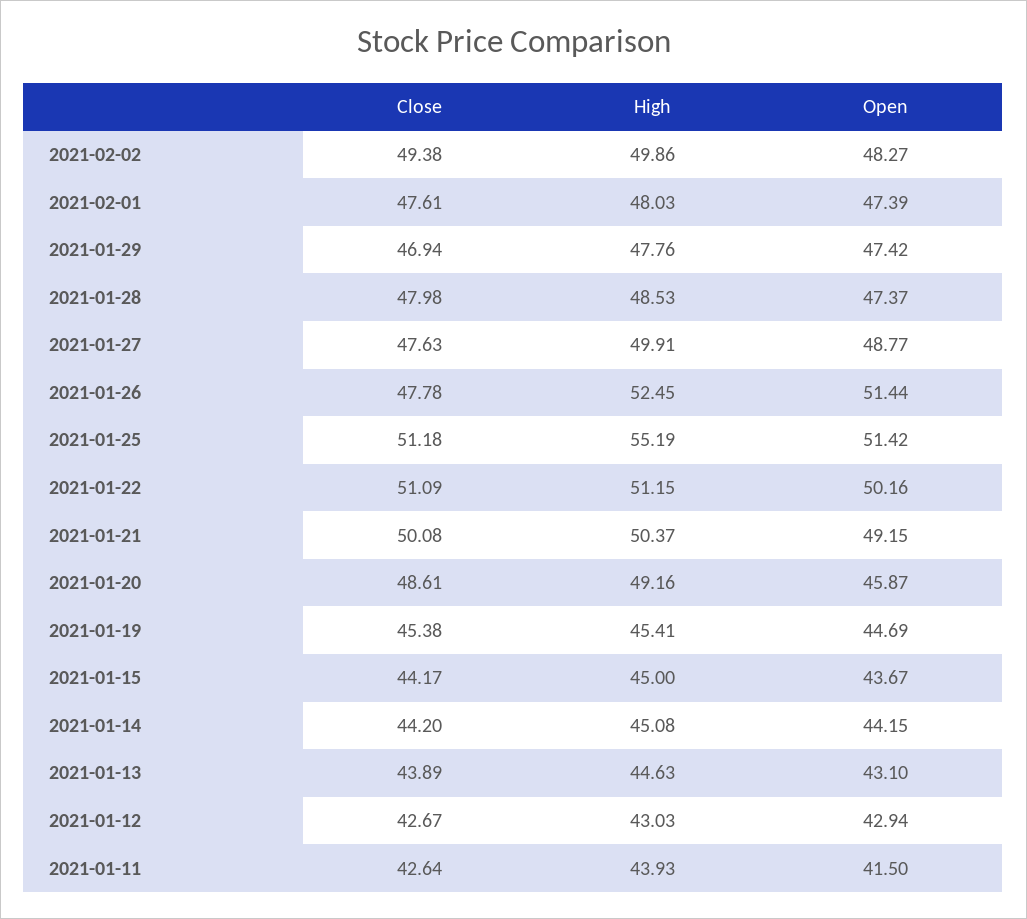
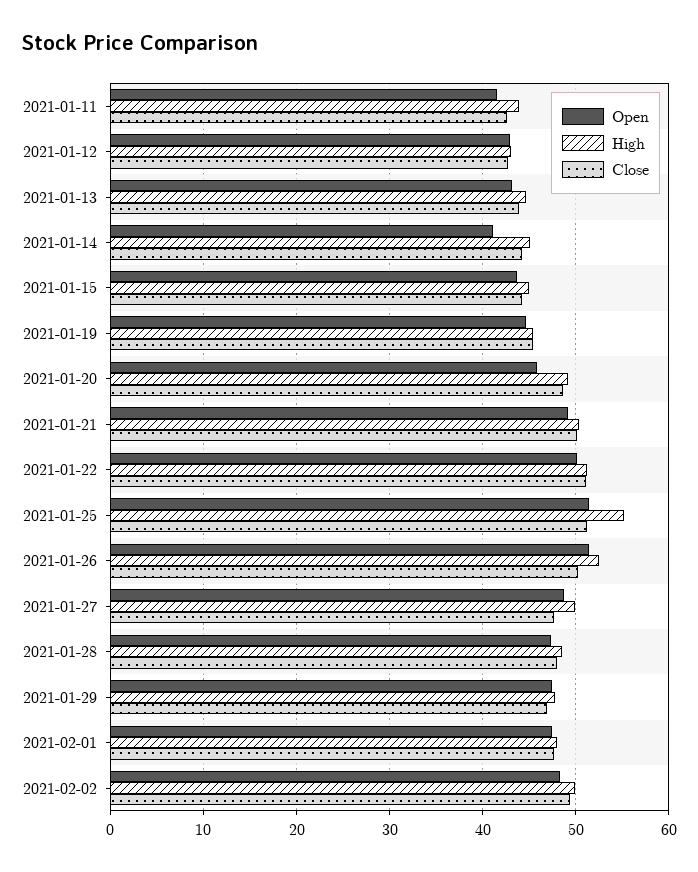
  {
    "Close": {
      "2021-02-02": 49.38,
      "2021-02-01": 47.61,
      "2021-01-29": 46.94,
      "2021-01-28": 47.98,
      "2021-01-27": 47.63,
-     "2021-01-26": 47.78,
+     "2021-01-26": 50,
      "2021-01-25": 51.18,
      "2021-01-22": 51.09,
      "2021-01-21": 50.08,
      "2021-01-20": 48.61,
      "2021-01-19": 45.38,
      "2021-01-15": 44.17,
      "2021-01-14": 44.2,
      "2021-01-13": 43.89,
      "2021-01-12": 42.67,
      "2021-01-11": 42.64
    },
    "High": {
      "2021-02-02": 49.86,
      "2021-02-01": 48.03,
      "2021-01-29": 47.76,
      "2021-01-28": 48.53,
      "2021-01-27": 49.91,
      "2021-01-26": 52.45,
      "2021-01-25": 55.19,
      "2021-01-22": 51.15,
      "2021-01-21": 50.37,
      "2021-01-20": 49.16,
      "2021-01-19": 45.41,
      "2021-01-15": 45,
      "2021-01-14": 45.08,
      "2021-01-13": 44.63,
      "2021-01-12": 43.03,
      "2021-01-11": 43.93
    },
    "Open": {
      "2021-02-02": 48.27,
      "2021-02-01": 47.39,
      "2021-01-29": 47.42,
      "2021-01-28": 47.37,
      "2021-01-27": 48.77,
      "2021-01-26": 51.44,
      "2021-01-25": 51.42,
      "2021-01-22": 50.16,
      "2021-01-21": 49.15,
      "2021-01-20": 45.87,
      "2021-01-19": 44.69,
      "2021-01-15": 43.67,
-     "2021-01-14": 44.15,
+     "2021-01-14": 41,
      "2021-01-13": 43.1,
      "2021-01-12": 42.94,
      "2021-01-11": 41.5
    }
  }

